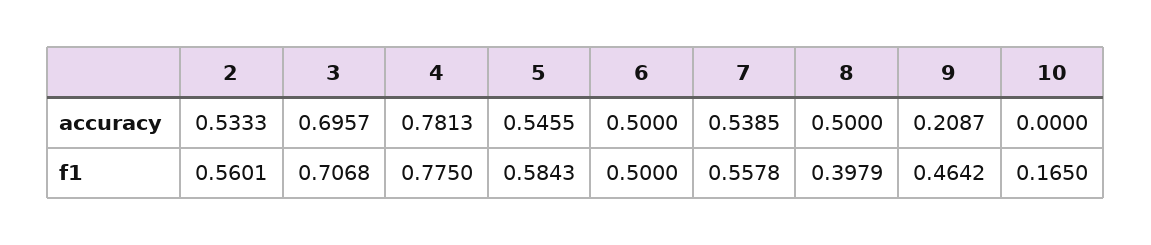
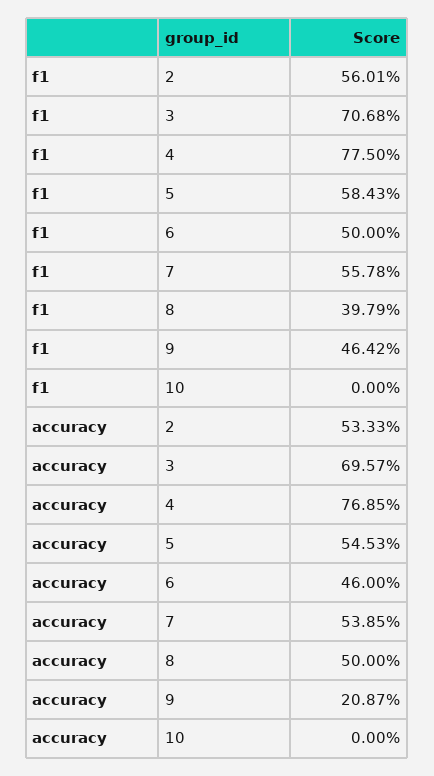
  {
    "2": {
      "accuracy": 0.5333,
      "f1": 0.5601
    },
    "3": {
      "accuracy": 0.6957,
      "f1": 0.7068
    },
    "4": {
-     "accuracy": 0.7813,
+     "accuracy": 0.7685,
      "f1": 0.775
    },
    "5": {
-     "accuracy": 0.5455,
+     "accuracy": 0.5453,
      "f1": 0.5843
    },
    "6": {
-     "accuracy": 0.5,
+     "accuracy": 0.46,
      "f1": 0.5
    },
    "7": {
      "accuracy": 0.5385,
      "f1": 0.5578
    },
    "8": {
      "accuracy": 0.5,
      "f1": 0.3979
    },
    "9": {
      "accuracy": 0.2087,
      "f1": 0.4642
    },
    "10": {
      "accuracy": 0,
-     "f1": 0.165
+     "f1": 0
    }
  }

